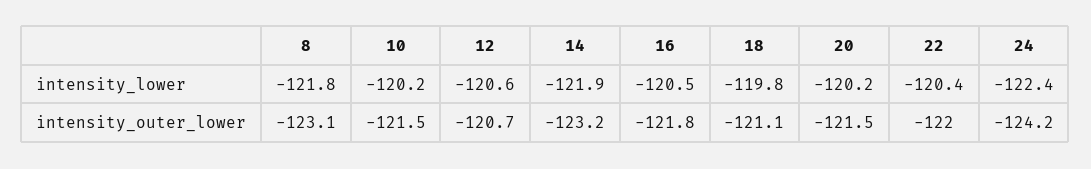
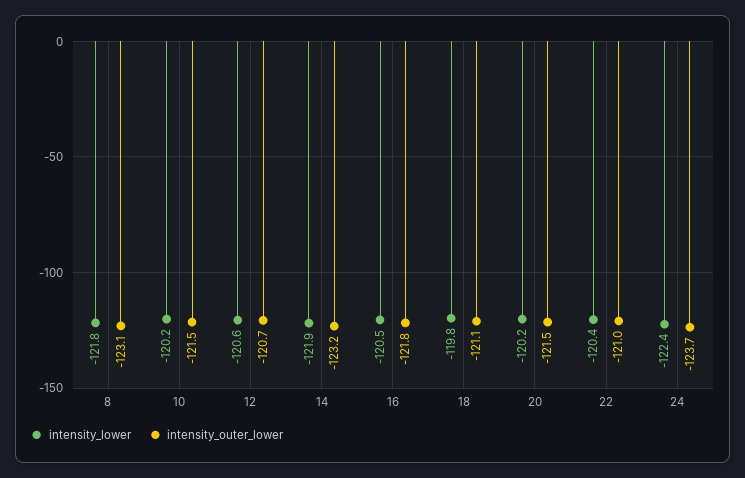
  {
    "intensity_lower": {
      "8": -121.8,
      "10": -120.2,
      "12": -120.6,
      "14": -121.9,
      "16": -120.5,
      "18": -119.8,
      "20": -120.2,
      "22": -120.4,
      "24": -122.4
    },
    "intensity_outer_lower": {
      "8": -123.1,
      "10": -121.5,
      "12": -120.7,
      "14": -123.2,
      "16": -121.8,
      "18": -121.1,
      "20": -121.5,
-     "22": -122,
+     "22": -121,
-     "24": -124.2
+     "24": -123.7
    }
  }

